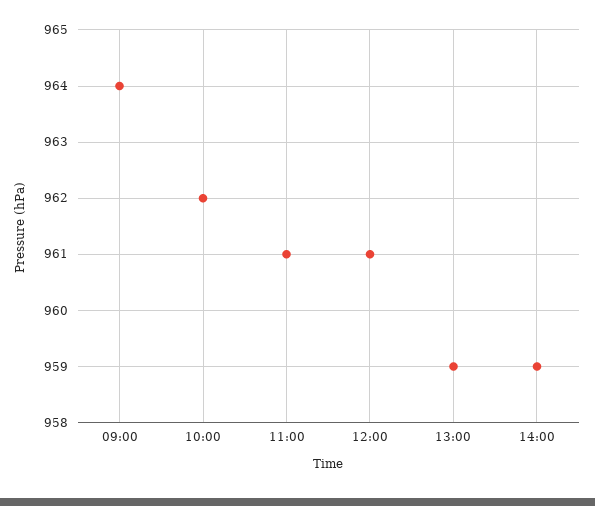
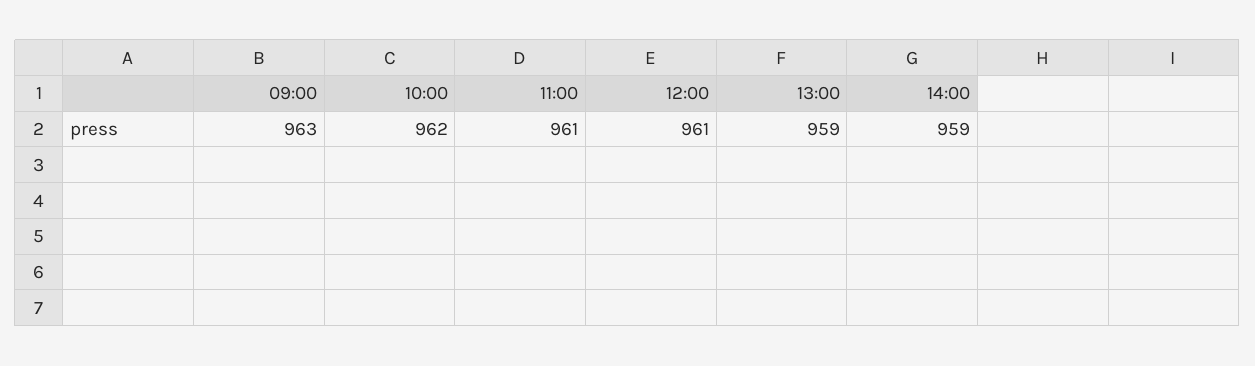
  {
-   "09:00": 964,
+   "09:00": 963,
    "10:00": 962,
    "11:00": 961,
    "12:00": 961,
    "13:00": 959,
    "14:00": 959
  }

